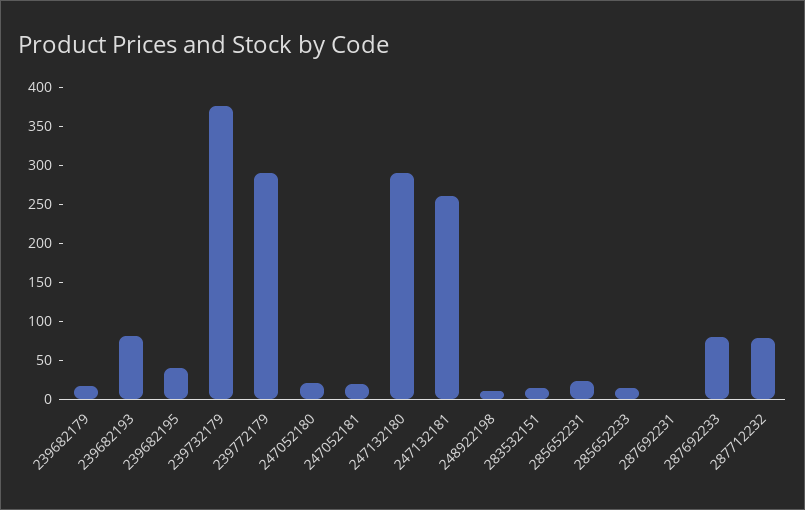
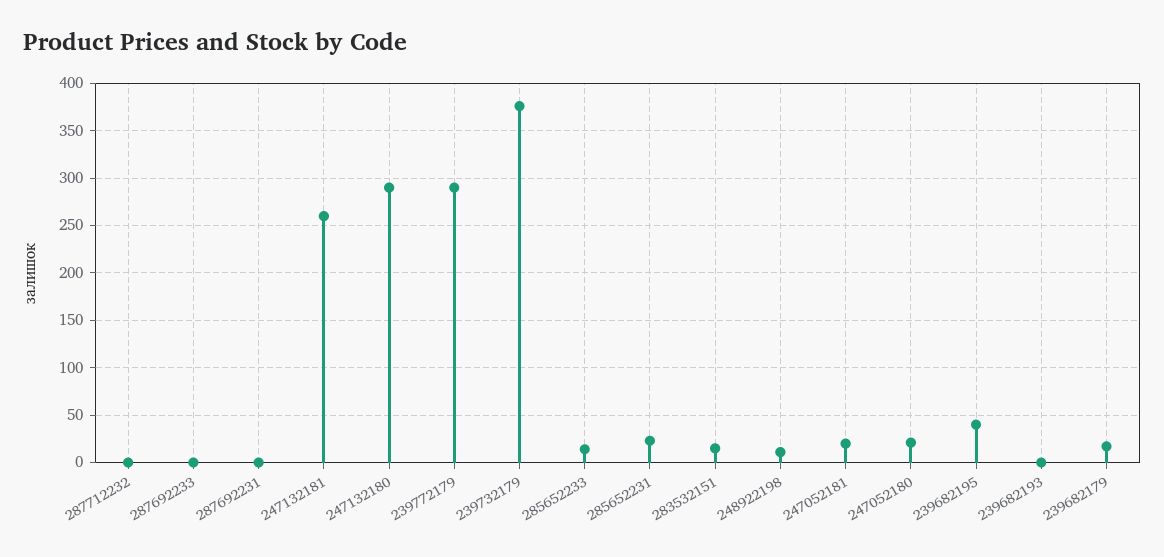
  {
    "239682179": 20,
-   "239682193": 75,
+   "239682193": 0,
    "239682195": 40,
    "239732179": 380,
    "239772179": 290,
    "247052180": 20,
    "247052181": 20,
    "247132180": 290,
    "247132181": 260,
    "248922198": 10,
    "283532151": 20,
    "285652231": 20,
    "285652233": 10,
    "287692231": 0,
-   "287692233": 75,
+   "287692233": 0,
-   "287712232": 75
+   "287712232": 0
  }

